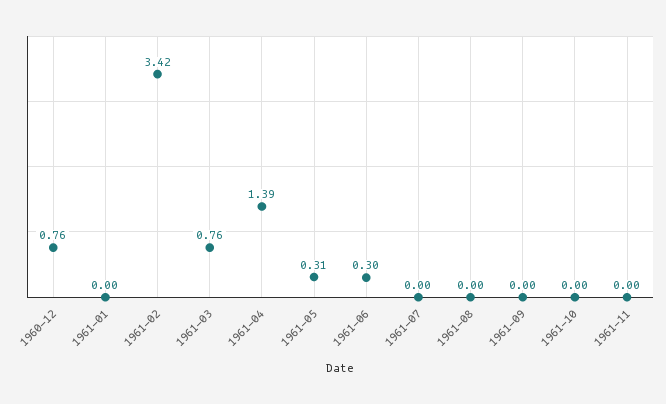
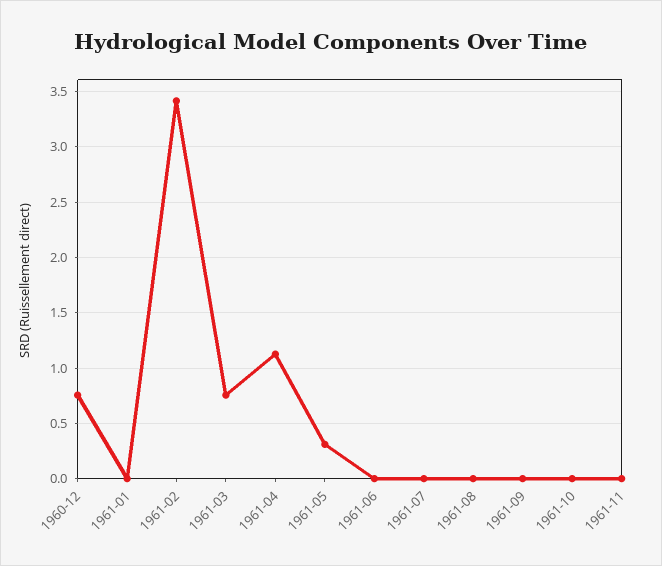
  {
    "1960-12": 0.76,
    "1961-01": 0,
    "1961-02": 3.42,
    "1961-03": 0.76,
-   "1961-04": 1.39,
+   "1961-04": 1.1,
    "1961-05": 0.31,
-   "1961-06": 0.3,
+   "1961-06": 0,
    "1961-07": 0,
    "1961-08": 0,
    "1961-09": 0,
    "1961-10": 0,
    "1961-11": 0
  }

